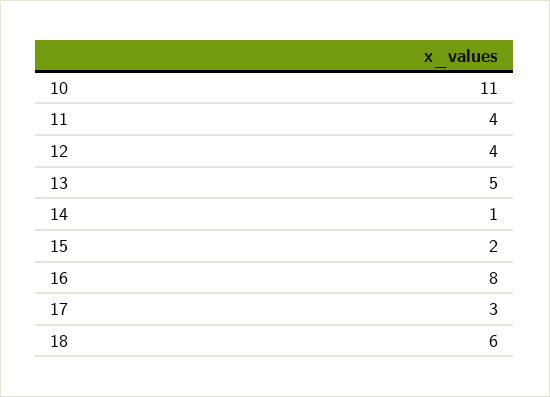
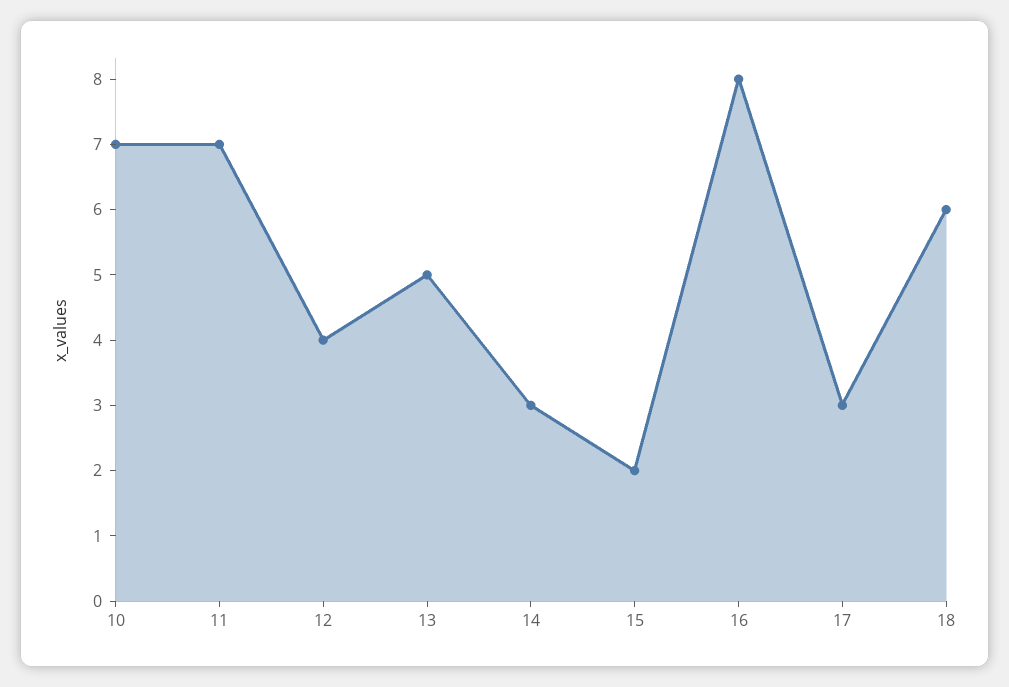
  {
-   "10": 11,
+   "10": 7,
-   "11": 4,
+   "11": 7,
    "12": 4,
    "13": 5,
-   "14": 1,
+   "14": 3,
    "15": 2,
    "16": 8,
    "17": 3,
    "18": 6
  }

